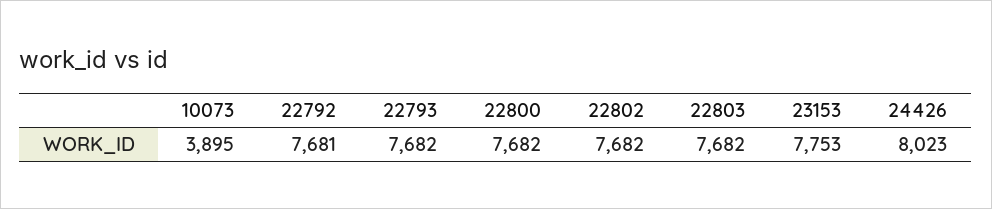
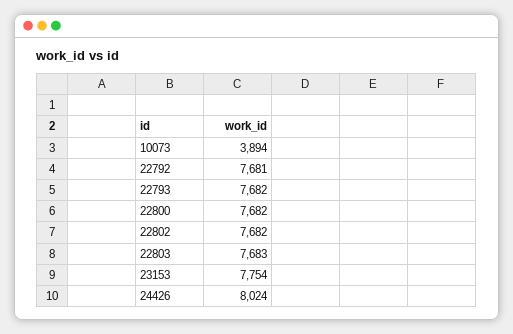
  {
-   "10073": 3895,
+   "10073": 3894,
    "22792": 7681,
    "22793": 7682,
    "22800": 7682,
    "22802": 7682,
-   "22803": 7682,
+   "22803": 7683,
-   "23153": 7753,
+   "23153": 7754,
-   "24426": 8023
+   "24426": 8024
  }

